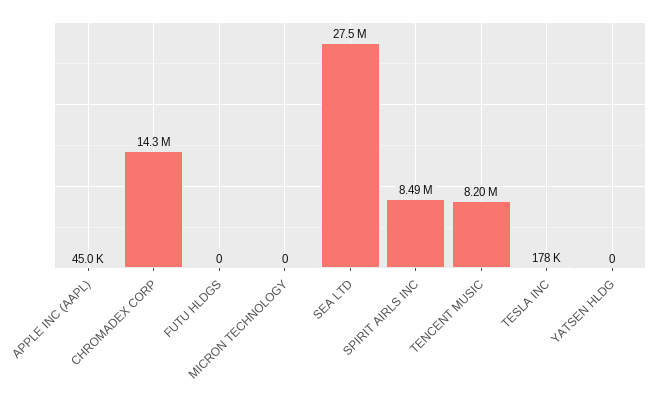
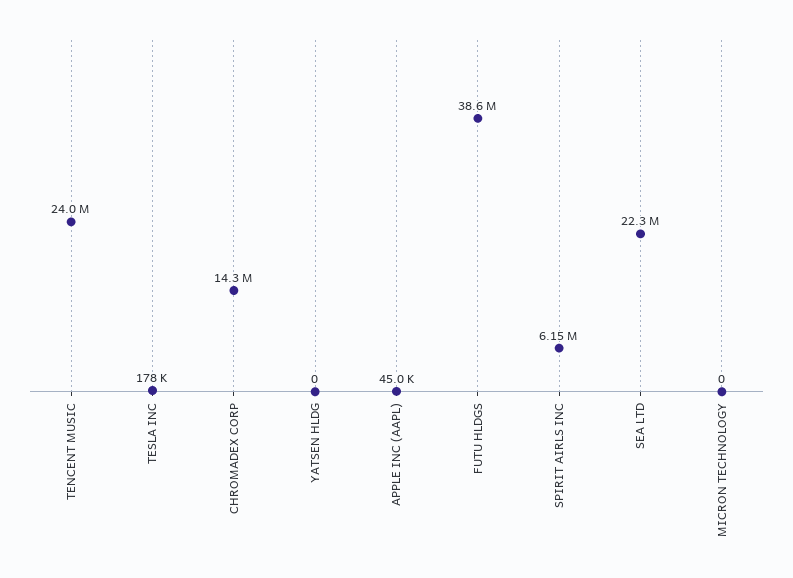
  {
    "APPLE INC (AAPL)": 45000,
    "CHROMADEX CORP": 14300000,
-   "FUTU HLDGS": 0,
+   "FUTU HLDGS": 38600000,
    "MICRON TECHNOLOGY": 0,
-   "SEA LTD": 27500000,
+   "SEA LTD": 22300000,
-   "SPIRIT AIRLS INC": 8490000,
+   "SPIRIT AIRLS INC": 6150000,
-   "TENCENT MUSIC": 8200000,
+   "TENCENT MUSIC": 24000000,
    "TESLA INC": 178000,
    "YATSEN HLDG": 0
  }

